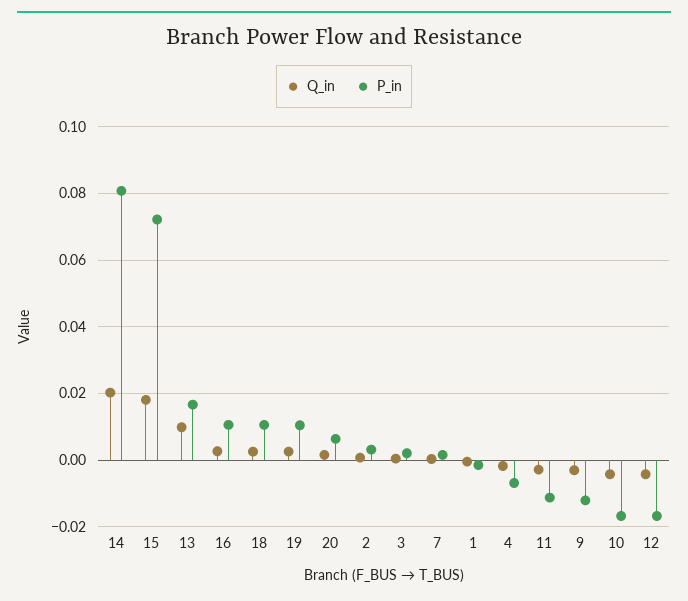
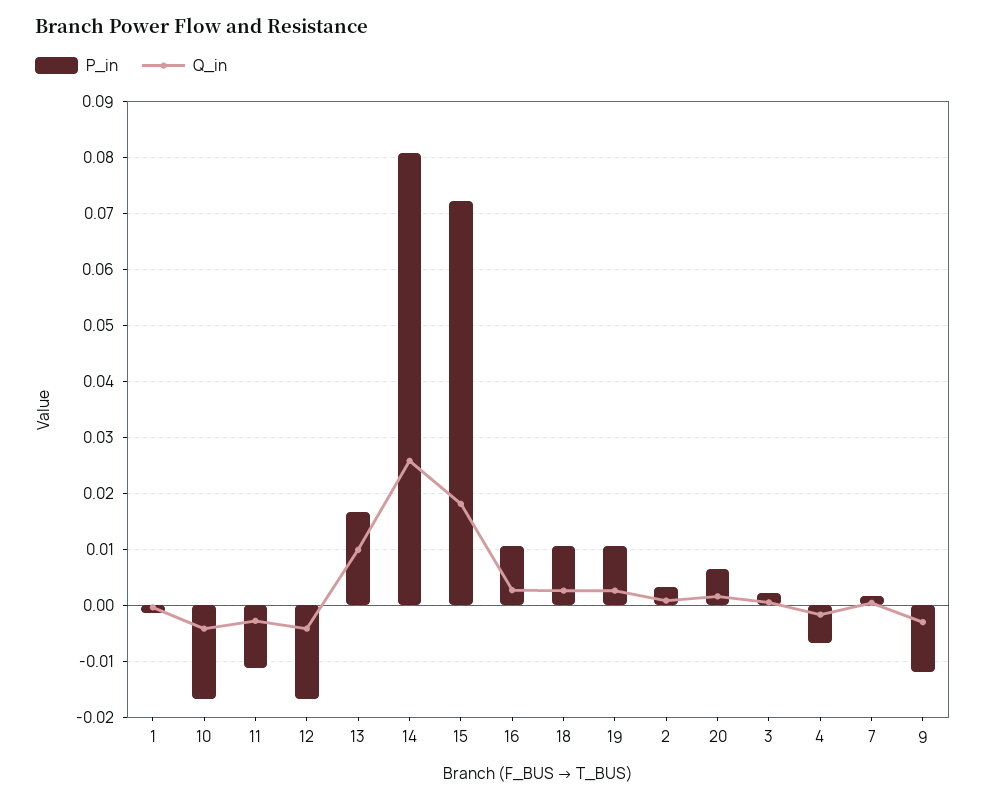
  {
    "Q_in": {
-     "14": 0.02,
+     "14": 0.026,
      "15": 0.018,
      "13": 0.01,
      "16": 0.002,
      "18": 0.002,
      "19": 0.002,
      "20": 0.002,
      "2": 0,
      "3": 0,
      "7": 0,
      "1": 0,
      "4": -0.002,
      "11": -0.002,
      "9": -0.004,
      "10": -0.004,
      "12": -0.004
    },
    "P_in": {
      "14": 0.08,
      "15": 0.072,
      "13": 0.016,
      "16": 0.01,
      "18": 0.01,
      "19": 0.01,
      "20": 0.006,
      "2": 0.004,
      "3": 0.002,
      "7": 0.002,
      "1": -0.002,
      "4": -0.006,
      "11": -0.012,
      "9": -0.012,
      "10": -0.016,
      "12": -0.016
    }
  }

